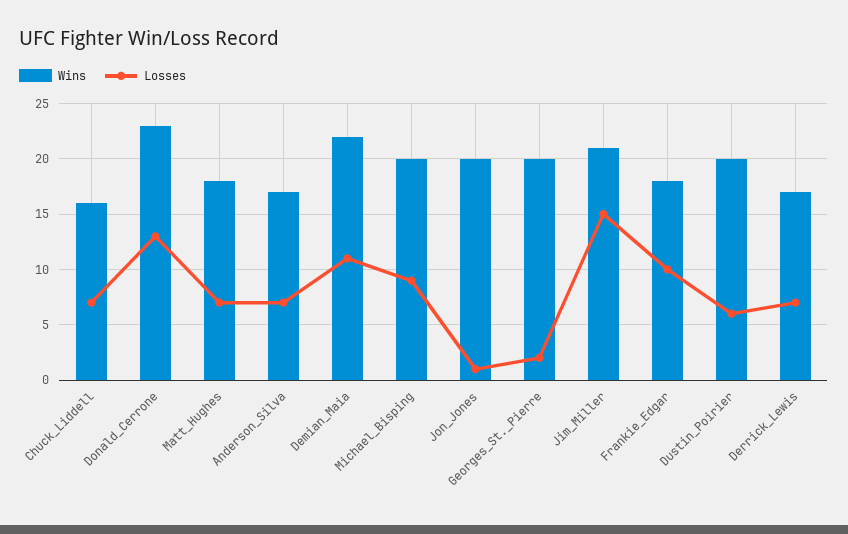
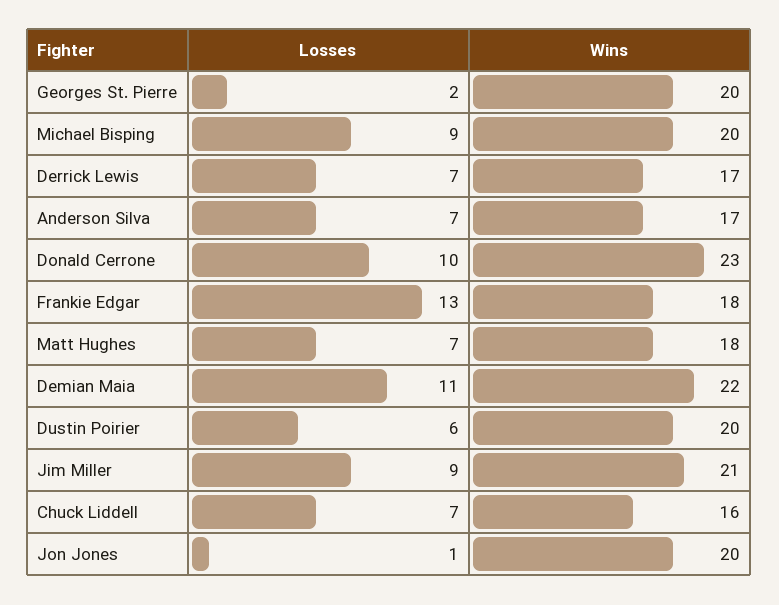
  {
    "Wins": {
      "Chuck_Liddell": 16,
      "Donald_Cerrone": 23,
      "Matt_Hughes": 18,
      "Anderson_Silva": 17,
      "Demian_Maia": 22,
      "Michael_Bisping": 20,
      "Jon_Jones": 20,
      "Georges_St._Pierre": 20,
      "Jim_Miller": 21,
      "Frankie_Edgar": 18,
      "Dustin_Poirier": 20,
      "Derrick_Lewis": 17
    },
    "Losses": {
      "Chuck_Liddell": 7,
-     "Donald_Cerrone": 13,
+     "Donald_Cerrone": 10,
      "Matt_Hughes": 7,
      "Anderson_Silva": 7,
      "Demian_Maia": 11,
      "Michael_Bisping": 9,
      "Jon_Jones": 1,
      "Georges_St._Pierre": 2,
-     "Jim_Miller": 15,
+     "Jim_Miller": 9,
-     "Frankie_Edgar": 10,
+     "Frankie_Edgar": 13,
      "Dustin_Poirier": 6,
      "Derrick_Lewis": 7
    }
  }

